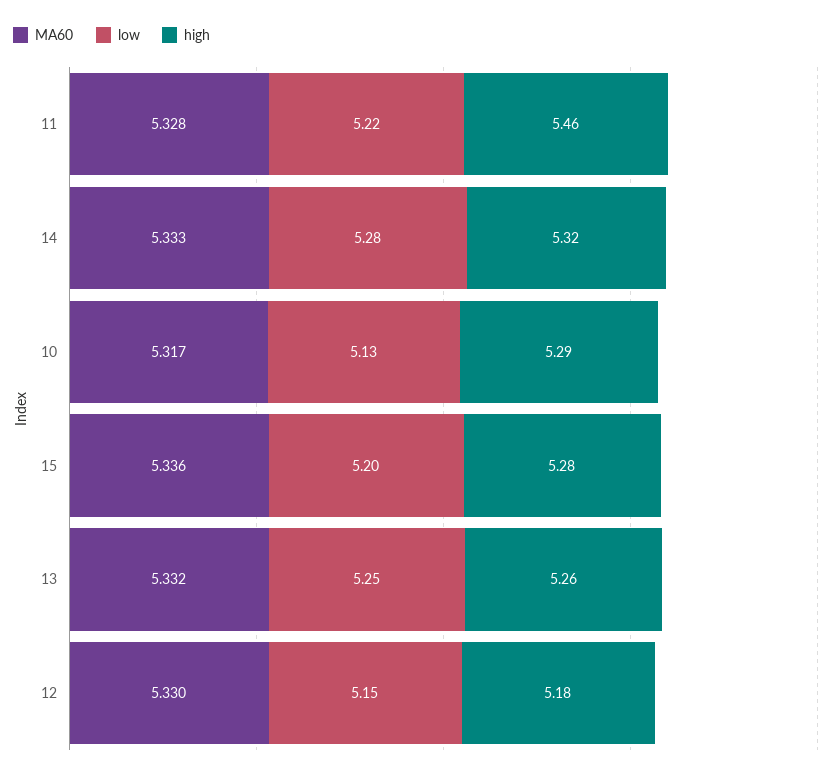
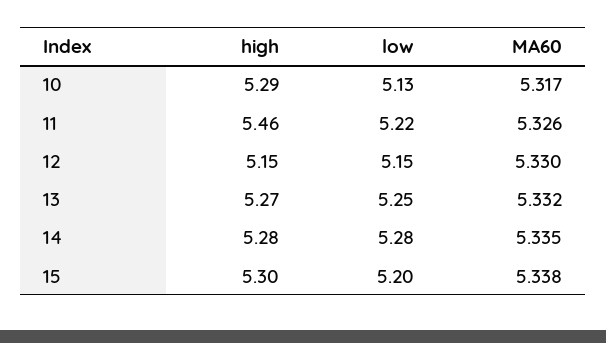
  {
    "MA60": {
-     "11": 5.328,
+     "11": 5.326,
-     "14": 5.333,
+     "14": 5.335,
      "10": 5.317,
-     "15": 5.336,
+     "15": 5.338,
      "13": 5.332,
      "12": 5.33
    },
    "low": {
      "11": 5.22,
      "14": 5.28,
      "10": 5.13,
      "15": 5.2,
      "13": 5.25,
      "12": 5.15
    },
    "high": {
      "11": 5.46,
-     "14": 5.32,
+     "14": 5.28,
      "10": 5.29,
-     "15": 5.28,
+     "15": 5.3,
-     "13": 5.26,
+     "13": 5.27,
-     "12": 5.18
+     "12": 5.15
    }
  }

